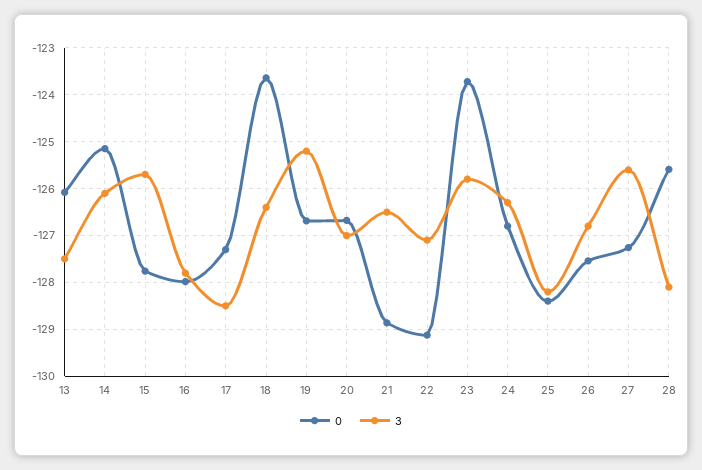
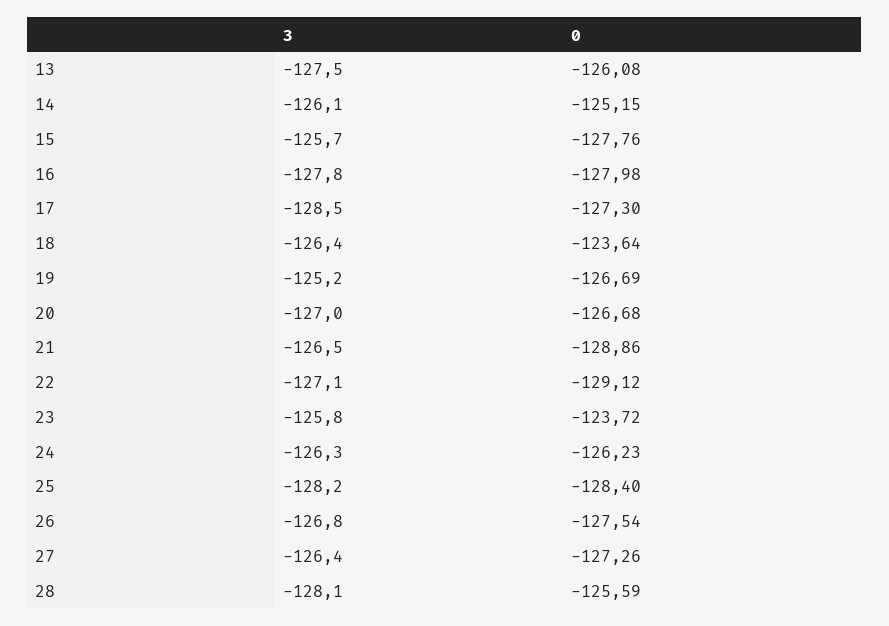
  {
    "0": {
      "13": -126.08,
      "14": -125.15,
      "15": -127.76,
      "16": -127.98,
      "17": -127.3,
      "18": -123.64,
      "19": -126.69,
      "20": -126.68,
      "21": -128.86,
      "22": -129.12,
      "23": -123.72,
-     "24": -126.8,
+     "24": -126.23,
      "25": -128.4,
      "26": -127.54,
      "27": -127.26,
      "28": -125.59
    },
    "3": {
      "13": -127.5,
      "14": -126.1,
      "15": -125.7,
      "16": -127.8,
      "17": -128.5,
      "18": -126.4,
      "19": -125.2,
      "20": -127,
      "21": -126.5,
      "22": -127.1,
      "23": -125.8,
      "24": -126.3,
      "25": -128.2,
      "26": -126.8,
-     "27": -125.6,
+     "27": -126.4,
      "28": -128.1
    }
  }

